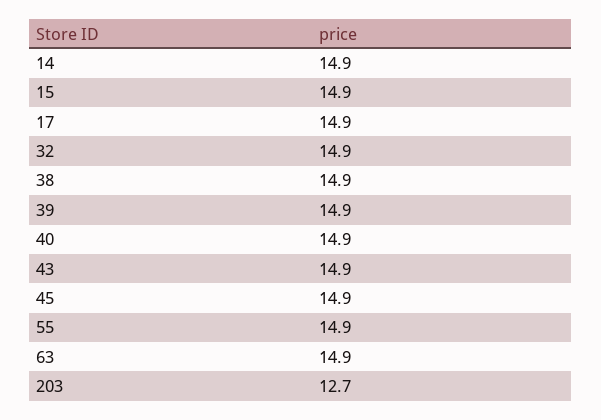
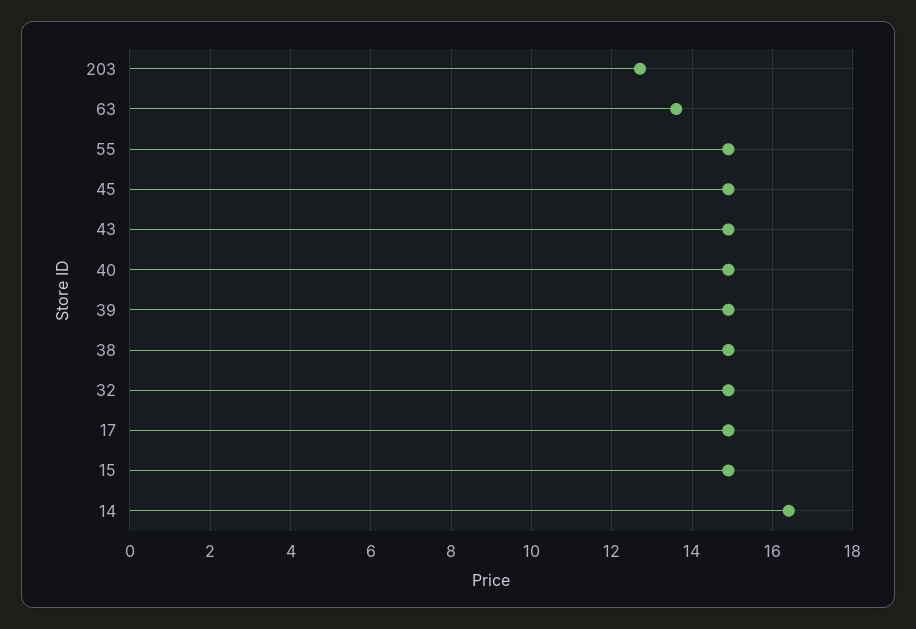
  {
-   "14": 14.9,
+   "14": 16.5,
    "15": 14.9,
    "17": 14.9,
    "32": 14.9,
    "38": 14.9,
    "39": 14.9,
    "40": 14.9,
    "43": 14.9,
    "45": 14.9,
    "55": 14.9,
-   "63": 14.9,
+   "63": 13.5,
    "203": 12.7
  }

